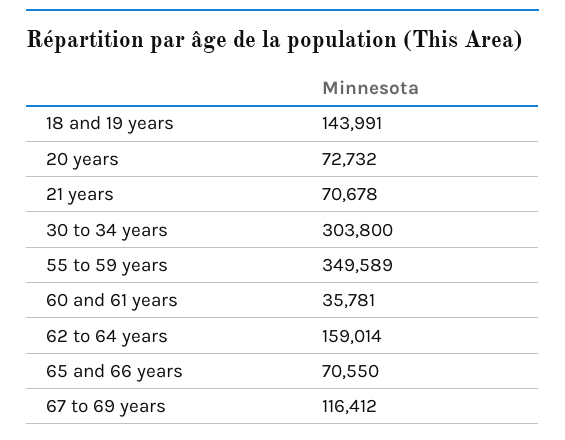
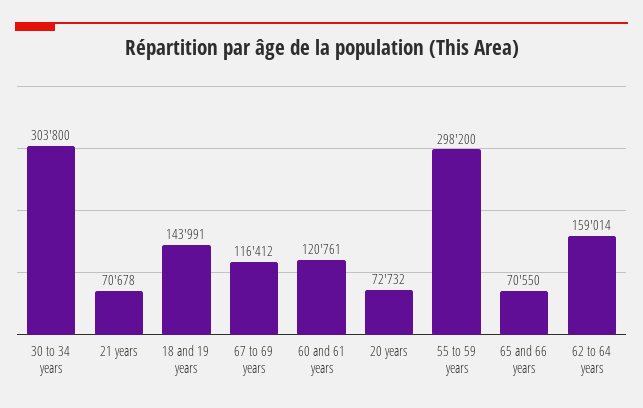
  {
    "18 and 19 years": 143991,
    "20 years": 72732,
    "21 years": 70678,
    "30 to 34 years": 303800,
-   "55 to 59 years": 349589,
+   "55 to 59 years": 298200,
-   "60 and 61 years": 35781,
+   "60 and 61 years": 120761,
    "62 to 64 years": 159014,
    "65 and 66 years": 70550,
    "67 to 69 years": 116412
  }

